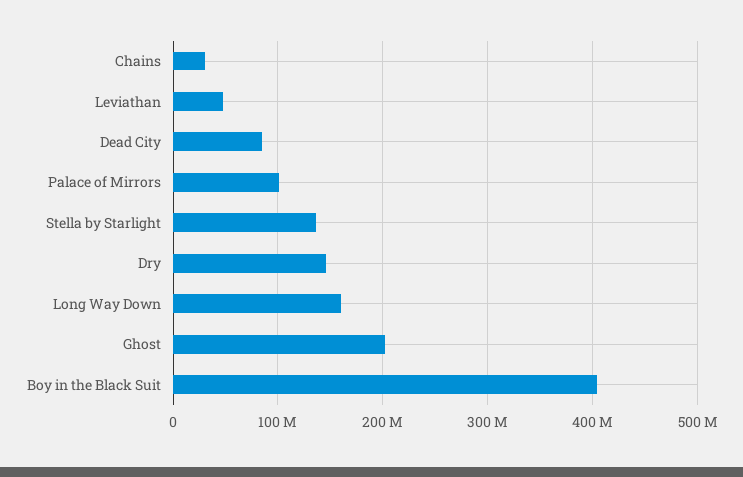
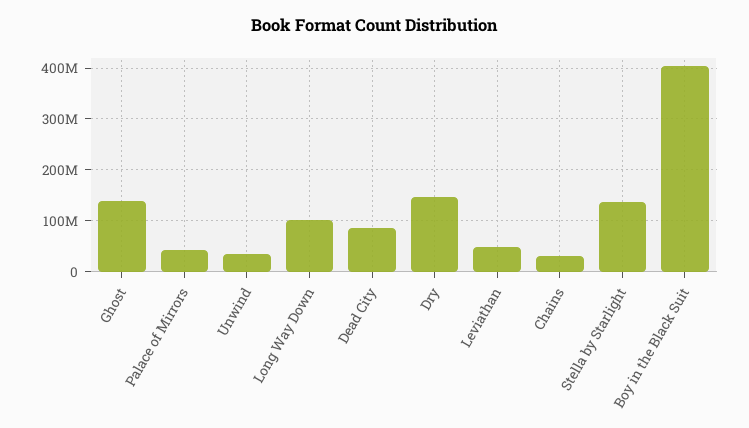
  {
    "Chains": 30000000,
    "Leviathan": 50000000,
    "Dead City": 80000000,
-   "Palace of Mirrors": 100000000,
+   "Palace of Mirrors": 40000000,
    "Stella by Starlight": 140000000,
    "Dry": 150000000,
-   "Long Way Down": 160000000,
+   "Long Way Down": 100000000,
-   "Ghost": 200000000,
+   "Ghost": 140000000,
-   "Boy in the Black Suit": 400000000
+   "Boy in the Black Suit": 400000000,
+   "Unwind": 40000000
  }

